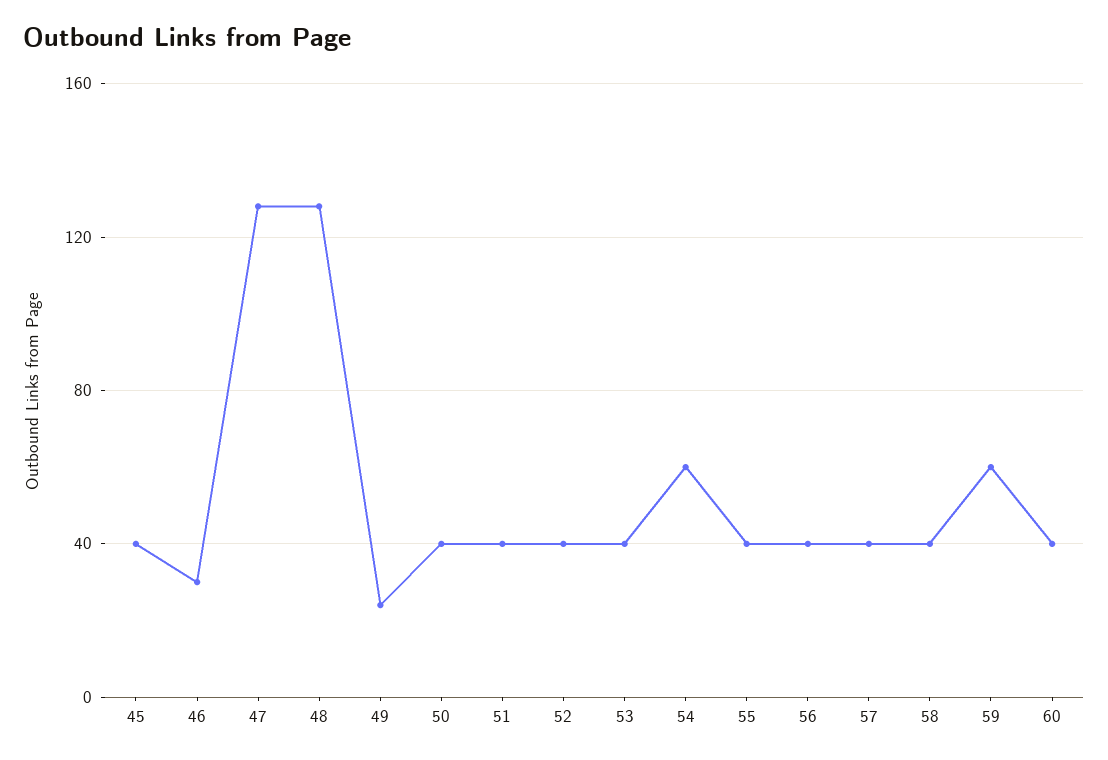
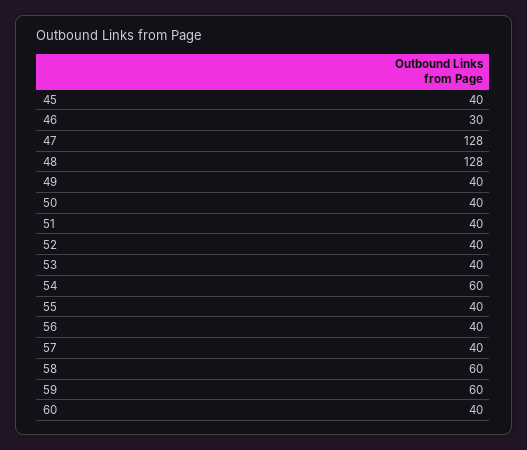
  {
    "45": 40,
    "46": 30,
    "47": 128,
    "48": 128,
-   "49": 25,
+   "49": 40,
    "50": 40,
    "51": 40,
    "52": 40,
    "53": 40,
    "54": 60,
    "55": 40,
    "56": 40,
    "57": 40,
-   "58": 40,
+   "58": 60,
    "59": 60,
    "60": 40
  }

